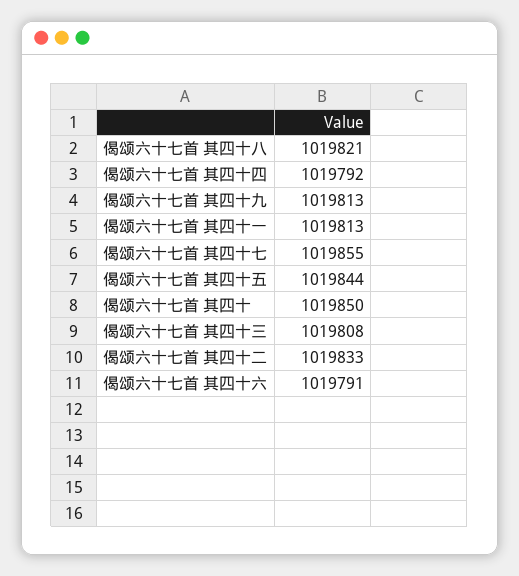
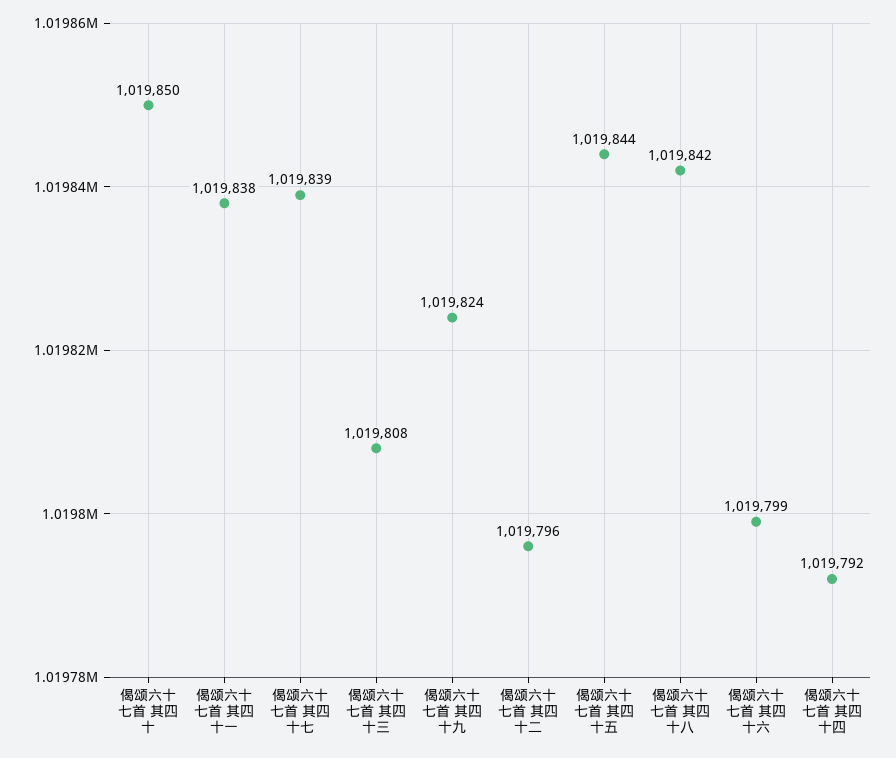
  {
-   "偈颂六十七首 其四十八": 1019821,
+   "偈颂六十七首 其四十八": 1019842,
    "偈颂六十七首 其四十四": 1019792,
-   "偈颂六十七首 其四十九": 1019813,
+   "偈颂六十七首 其四十九": 1019824,
-   "偈颂六十七首 其四十一": 1019813,
+   "偈颂六十七首 其四十一": 1019838,
-   "偈颂六十七首 其四十七": 1019855,
+   "偈颂六十七首 其四十七": 1019839,
    "偈颂六十七首 其四十五": 1019844,
    "偈颂六十七首 其四十": 1019850,
    "偈颂六十七首 其四十三": 1019808,
-   "偈颂六十七首 其四十二": 1019833,
+   "偈颂六十七首 其四十二": 1019796,
-   "偈颂六十七首 其四十六": 1019791
+   "偈颂六十七首 其四十六": 1019799
  }

